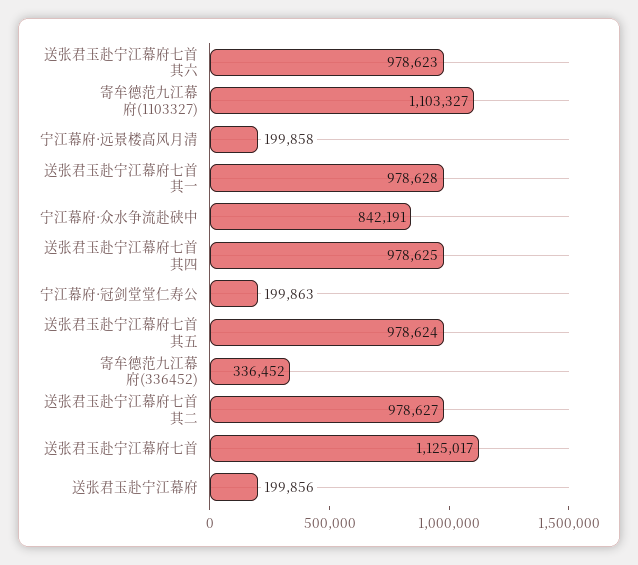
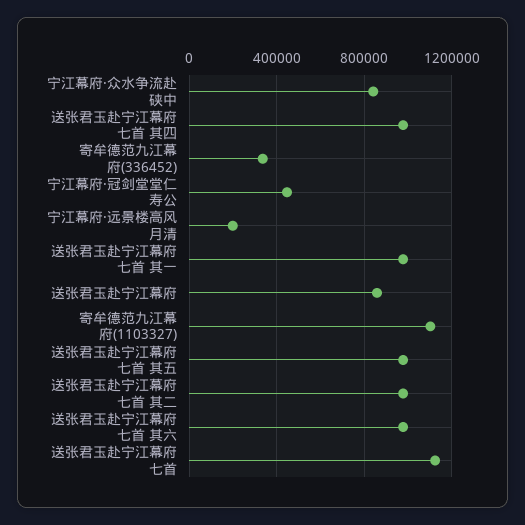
  {
    "送张君玉赴宁江幕府七首 其六": 978623,
    "寄牟德范九江幕府(1103327)": 1103327,
    "宁江幕府·远景楼高风月清": 199858,
    "送张君玉赴宁江幕府七首 其一": 978628,
    "宁江幕府·众水争流赴硖中": 842191,
    "送张君玉赴宁江幕府七首 其四": 978625,
-   "宁江幕府·冠剑堂堂仁寿公": 199863,
+   "宁江幕府·冠剑堂堂仁寿公": 450000,
    "送张君玉赴宁江幕府七首 其五": 978624,
    "寄牟德范九江幕府(336452)": 336452,
    "送张君玉赴宁江幕府七首 其二": 978627,
    "送张君玉赴宁江幕府七首": 1125017,
-   "送张君玉赴宁江幕府": 199856
+   "送张君玉赴宁江幕府": 850000
  }

